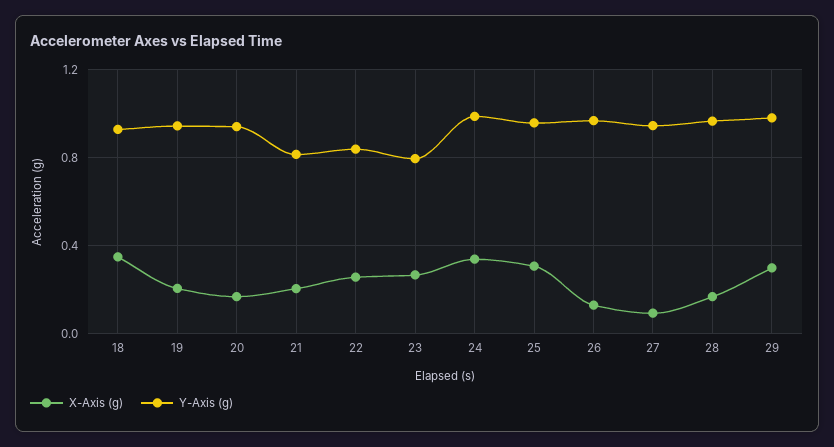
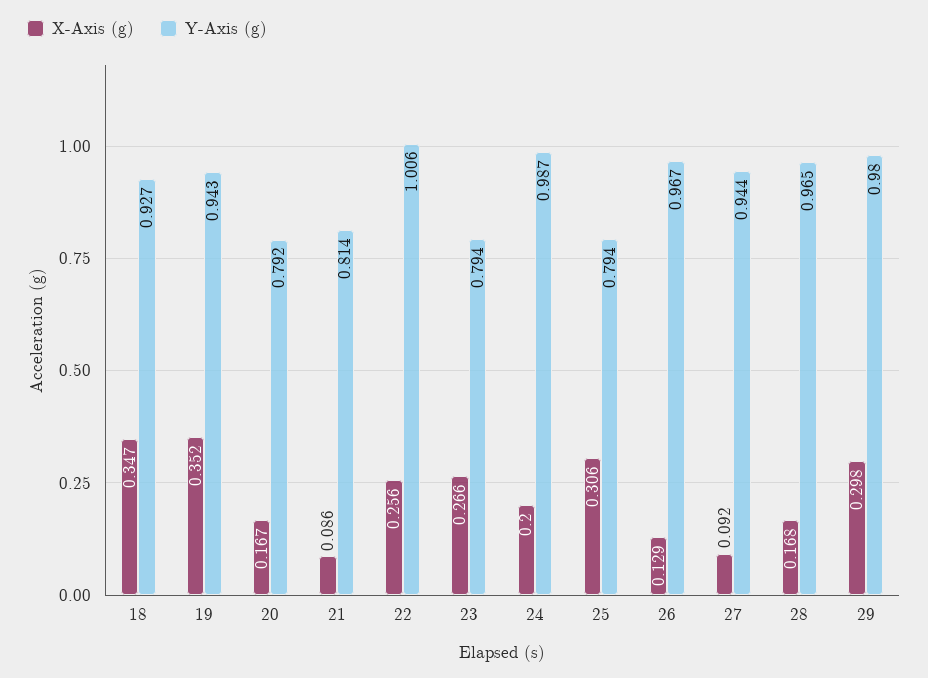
  {
    "X-Axis (g)": {
      "18": 0.347,
-     "19": 0.2,
+     "19": 0.352,
      "20": 0.167,
-     "21": 0.2,
+     "21": 0.086,
      "22": 0.256,
      "23": 0.266,
-     "24": 0.35,
+     "24": 0.2,
      "25": 0.306,
      "26": 0.129,
      "27": 0.092,
      "28": 0.168,
      "29": 0.298
    },
    "Y-Axis (g)": {
      "18": 0.927,
      "19": 0.943,
-     "20": 0.95,
+     "20": 0.792,
      "21": 0.814,
-     "22": 0.85,
+     "22": 1.006,
      "23": 0.794,
      "24": 0.987,
-     "25": 0.95,
+     "25": 0.794,
      "26": 0.967,
      "27": 0.944,
      "28": 0.965,
      "29": 0.98
    }
  }

